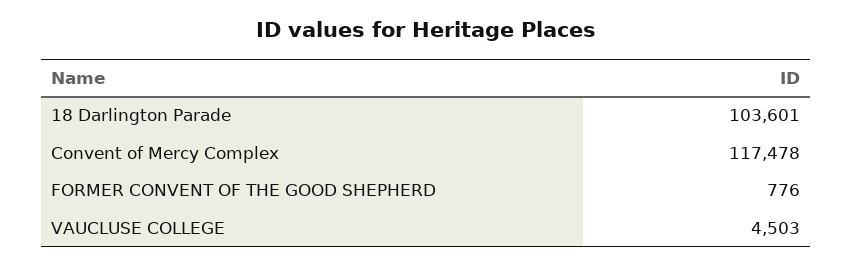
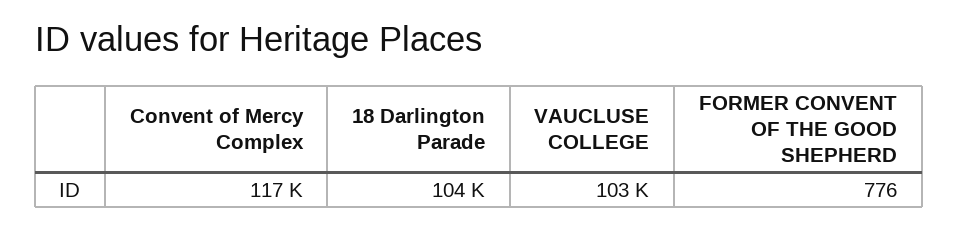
  {
    "18 Darlington Parade": 103601,
    "Convent of Mercy Complex": 117478,
    "FORMER CONVENT OF THE GOOD SHEPHERD": 776,
-   "VAUCLUSE COLLEGE": 4503
+   "VAUCLUSE COLLEGE": 103000
  }

